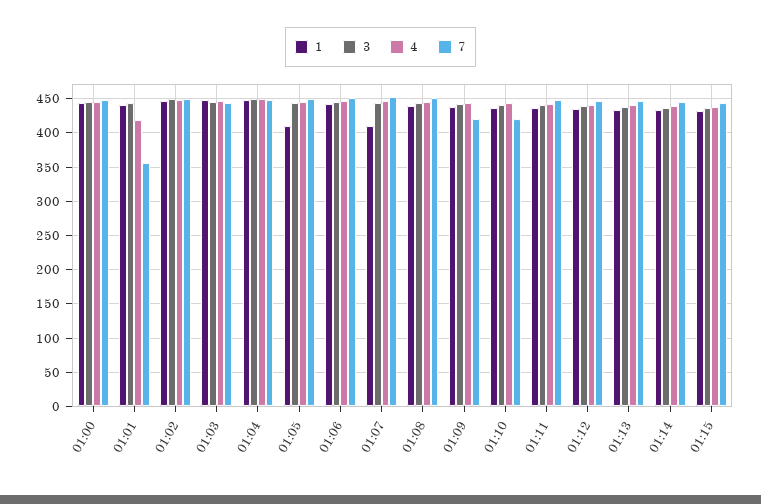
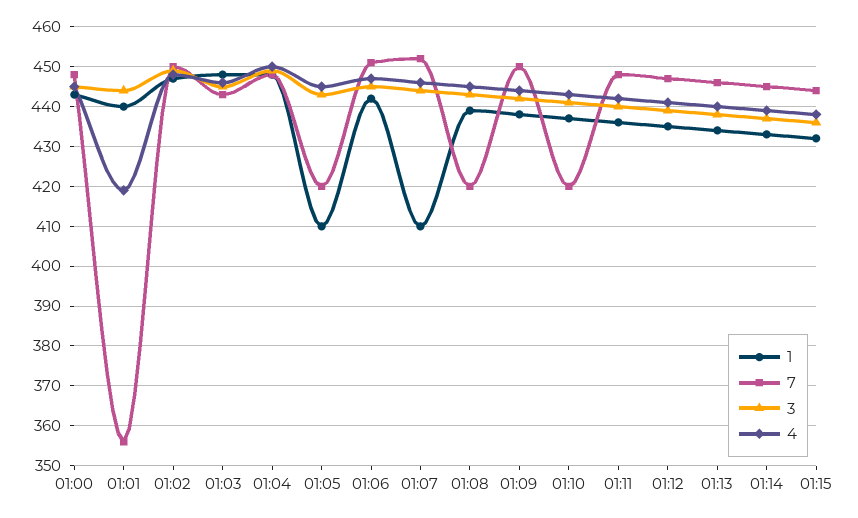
  {
    "1": {
      "01:00": 445,
      "01:01": 440,
      "01:02": 445,
      "01:03": 450,
      "01:04": 450,
      "01:05": 410,
      "01:06": 440,
      "01:07": 410,
      "01:08": 440,
      "01:09": 440,
      "01:10": 435,
      "01:11": 435,
      "01:12": 435,
      "01:13": 435,
      "01:14": 435,
      "01:15": 430
    },
    "3": {
      "01:00": 445,
      "01:01": 445,
      "01:02": 450,
      "01:03": 445,
      "01:04": 450,
      "01:05": 445,
      "01:06": 445,
      "01:07": 445,
      "01:08": 445,
      "01:09": 440,
      "01:10": 440,
      "01:11": 440,
      "01:12": 440,
      "01:13": 440,
      "01:14": 435,
      "01:15": 435
    },
    "4": {
      "01:00": 445,
      "01:01": 420,
      "01:02": 450,
      "01:03": 445,
      "01:04": 450,
      "01:05": 445,
      "01:06": 445,
      "01:07": 445,
      "01:08": 445,
      "01:09": 445,
      "01:10": 445,
      "01:11": 440,
      "01:12": 440,
      "01:13": 440,
      "01:14": 440,
      "01:15": 440
    },
    "7": {
      "01:00": 450,
      "01:01": 355,
      "01:02": 450,
      "01:03": 445,
      "01:04": 450,
-     "01:05": 450,
+     "01:05": 420,
      "01:06": 450,
      "01:07": 450,
-     "01:08": 450,
+     "01:08": 420,
-     "01:09": 420,
+     "01:09": 450,
      "01:10": 420,
      "01:11": 450,
      "01:12": 445,
      "01:13": 445,
      "01:14": 445,
      "01:15": 445
    }
  }

